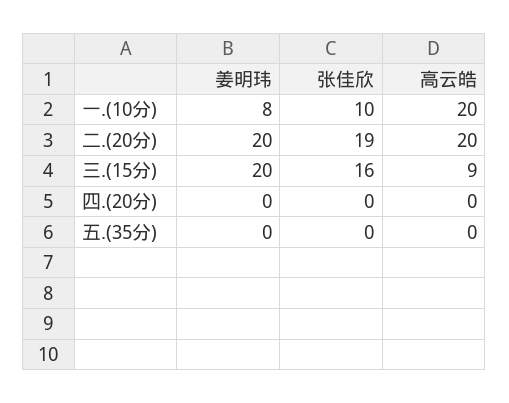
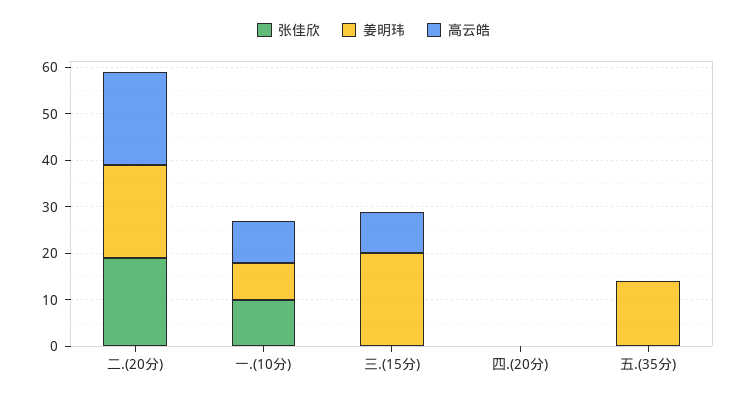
  {
    "姜明玮": {
      "一.(10分)": 8,
      "二.(20分)": 20,
      "三.(15分)": 20,
      "四.(20分)": 0,
-     "五.(35分)": 0
+     "五.(35分)": 15
    },
    "张佳欣": {
      "一.(10分)": 10,
      "二.(20分)": 19,
-     "三.(15分)": 16,
+     "三.(15分)": 0,
      "四.(20分)": 0,
      "五.(35分)": 0
    },
    "高云皓": {
-     "一.(10分)": 20,
+     "一.(10分)": 10,
      "二.(20分)": 20,
      "三.(15分)": 9,
      "四.(20分)": 0,
      "五.(35分)": 0
    }
  }

